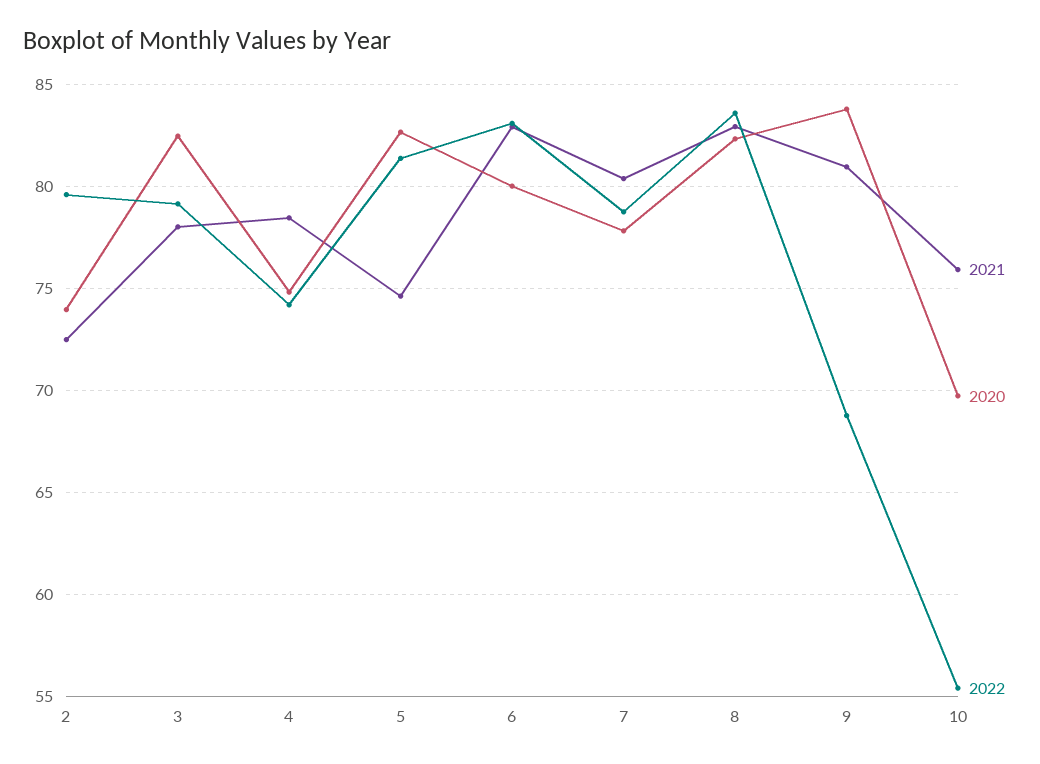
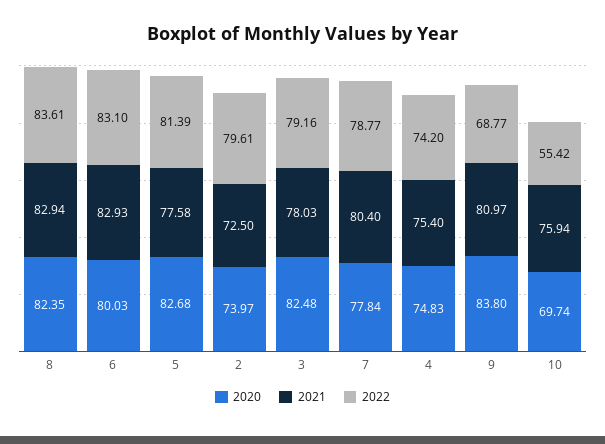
  {
    "2021": {
      "2": 72.5,
      "3": 78.03,
-     "4": 78.5,
+     "4": 75.4,
-     "5": 74.5,
+     "5": 77.58,
      "6": 82.93,
      "7": 80.4,
      "8": 82.94,
      "9": 80.97,
      "10": 75.94
    },
    "2020": {
      "2": 73.97,
      "3": 82.48,
      "4": 74.83,
      "5": 82.68,
      "6": 80.03,
      "7": 77.84,
      "8": 82.35,
      "9": 83.8,
      "10": 69.74
    },
    "2022": {
      "2": 79.61,
      "3": 79.16,
      "4": 74.2,
      "5": 81.39,
      "6": 83.1,
      "7": 78.77,
      "8": 83.61,
      "9": 68.77,
      "10": 55.42
    }
  }

